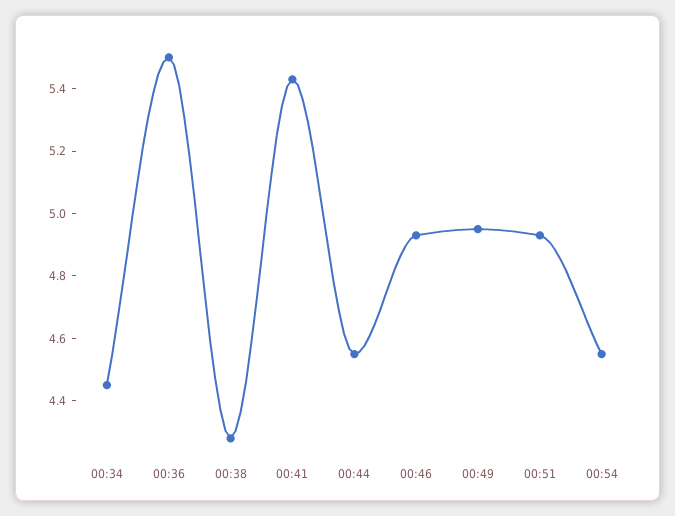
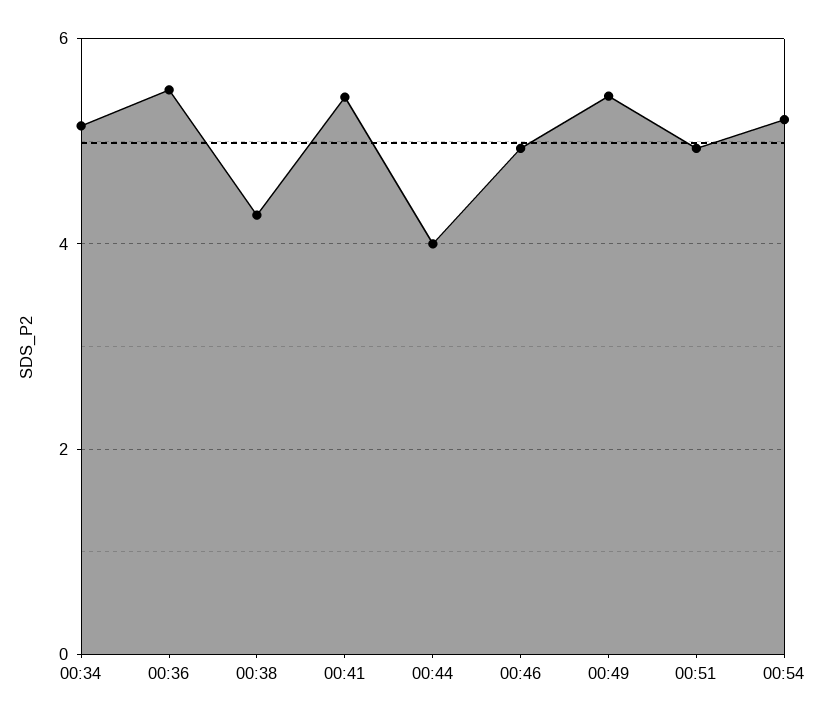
  {
-   "00:34": 4.45,
+   "00:34": 5.2,
    "00:36": 5.5,
    "00:38": 4.3,
    "00:41": 5.45,
-   "00:44": 4.55,
+   "00:44": 4,
    "00:46": 4.95,
-   "00:49": 4.95,
+   "00:49": 5.4,
    "00:51": 4.95,
-   "00:54": 4.55
+   "00:54": 5.2
  }

